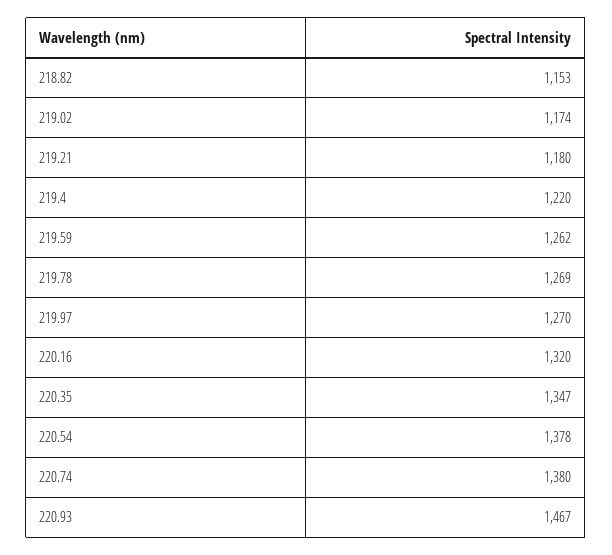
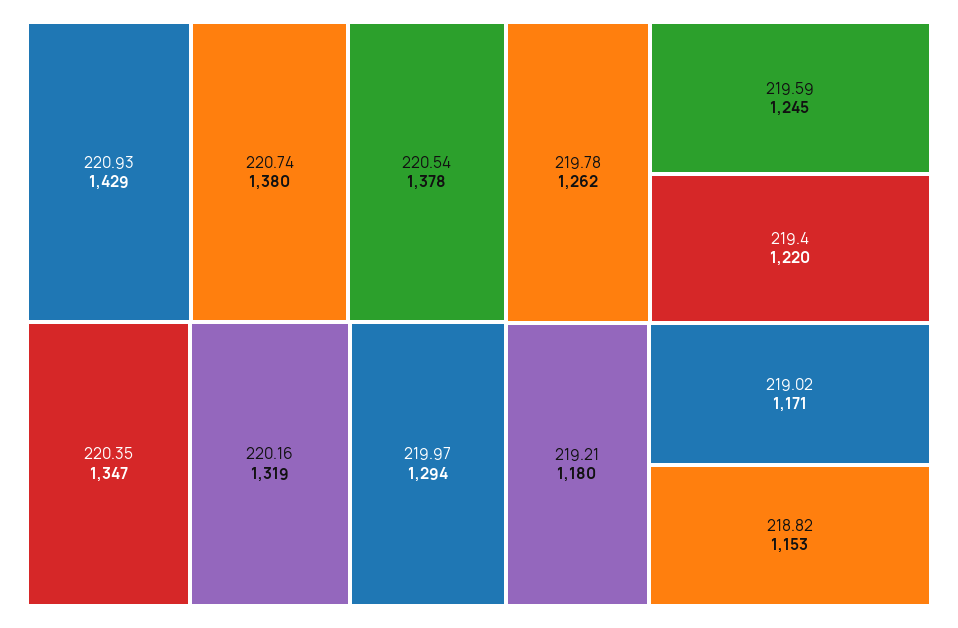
  {
    "218.82": 1153,
-   "219.02": 1174,
+   "219.02": 1171,
    "219.21": 1180,
    "219.4": 1220,
-   "219.59": 1262,
+   "219.59": 1245,
-   "219.78": 1269,
+   "219.78": 1262,
-   "219.97": 1270,
+   "219.97": 1294,
-   "220.16": 1320,
+   "220.16": 1319,
    "220.35": 1347,
    "220.54": 1378,
    "220.74": 1380,
-   "220.93": 1467
+   "220.93": 1429
  }

